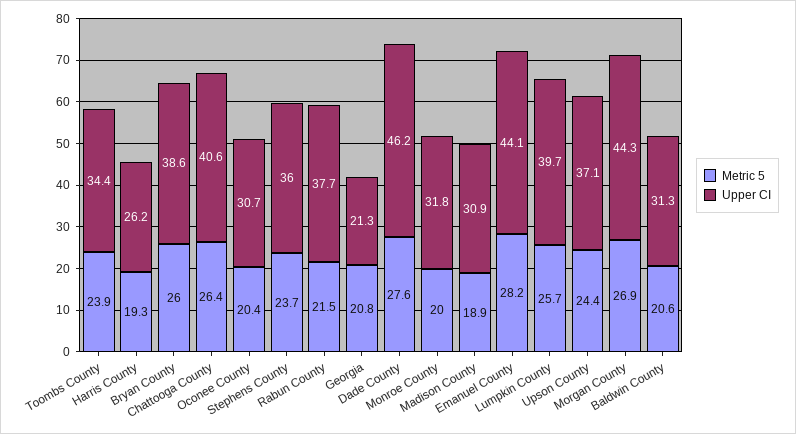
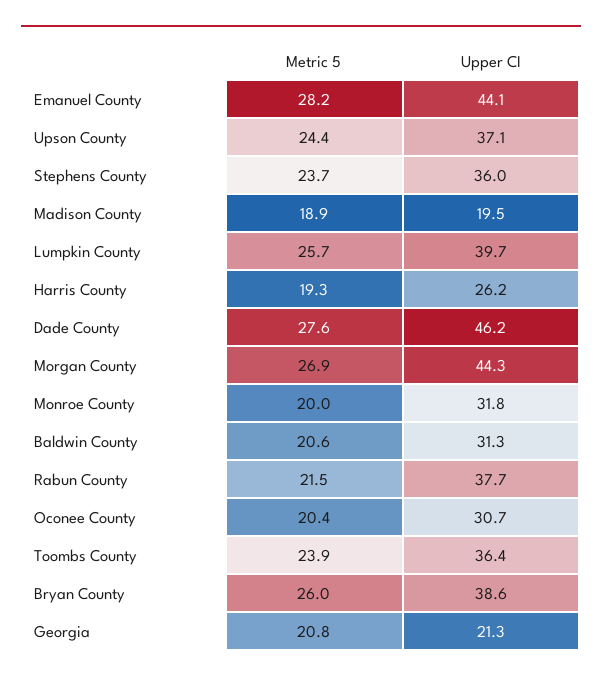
  {
    "Metric 5": {
      "Toombs County": 23.9,
      "Harris County": 19.3,
      "Bryan County": 26,
-     "Chattooga County": 26.4,
      "Oconee County": 20.4,
      "Stephens County": 23.7,
      "Rabun County": 21.5,
      "Georgia": 20.8,
      "Dade County": 27.6,
      "Monroe County": 20,
      "Madison County": 18.9,
      "Emanuel County": 28.2,
      "Lumpkin County": 25.7,
      "Upson County": 24.4,
      "Morgan County": 26.9,
      "Baldwin County": 20.6
    },
    "Upper CI": {
-     "Toombs County": 34.4,
+     "Toombs County": 36.4,
      "Harris County": 26.2,
      "Bryan County": 38.6,
-     "Chattooga County": 40.6,
      "Oconee County": 30.7,
      "Stephens County": 36,
      "Rabun County": 37.7,
      "Georgia": 21.3,
      "Dade County": 46.2,
      "Monroe County": 31.8,
-     "Madison County": 30.9,
+     "Madison County": 19.5,
      "Emanuel County": 44.1,
      "Lumpkin County": 39.7,
      "Upson County": 37.1,
      "Morgan County": 44.3,
      "Baldwin County": 31.3
    }
  }

